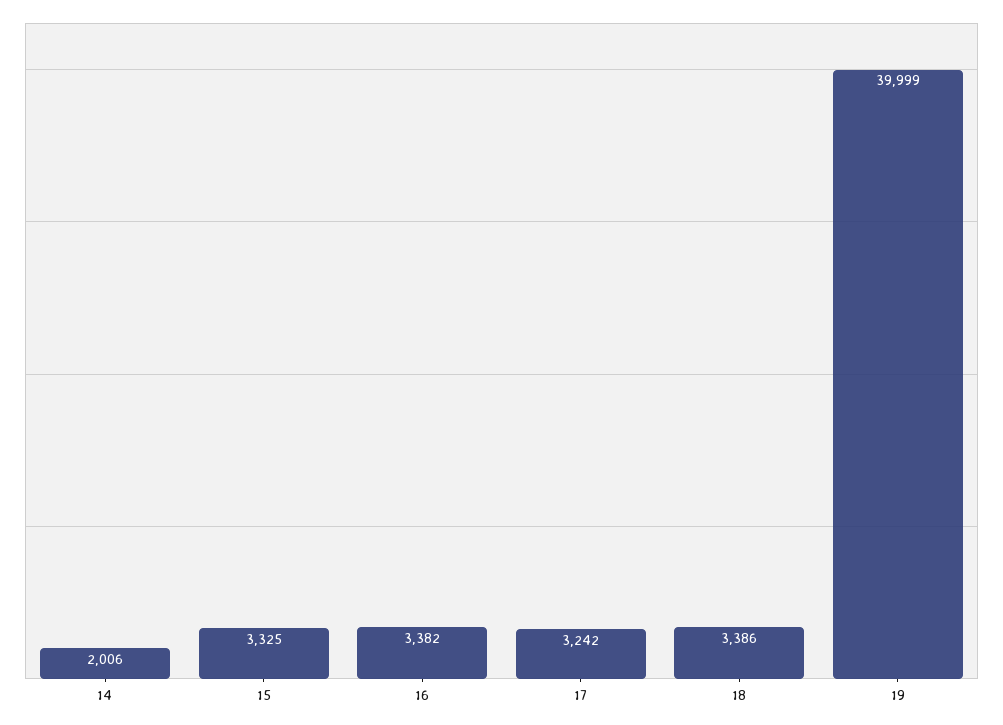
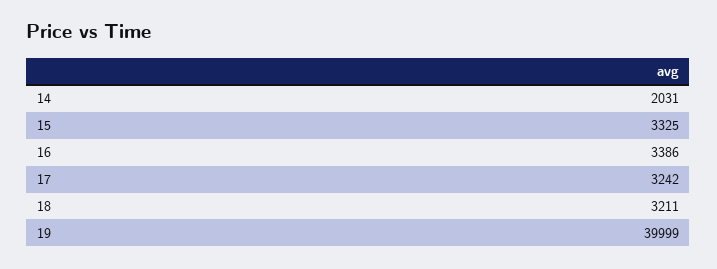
  {
-   "14": 2006,
+   "14": 2031,
    "15": 3325,
-   "16": 3382,
+   "16": 3386,
    "17": 3242,
-   "18": 3386,
+   "18": 3211,
    "19": 39999
  }

